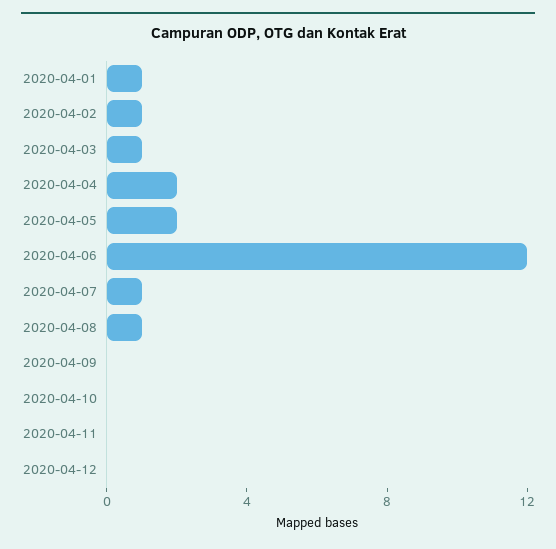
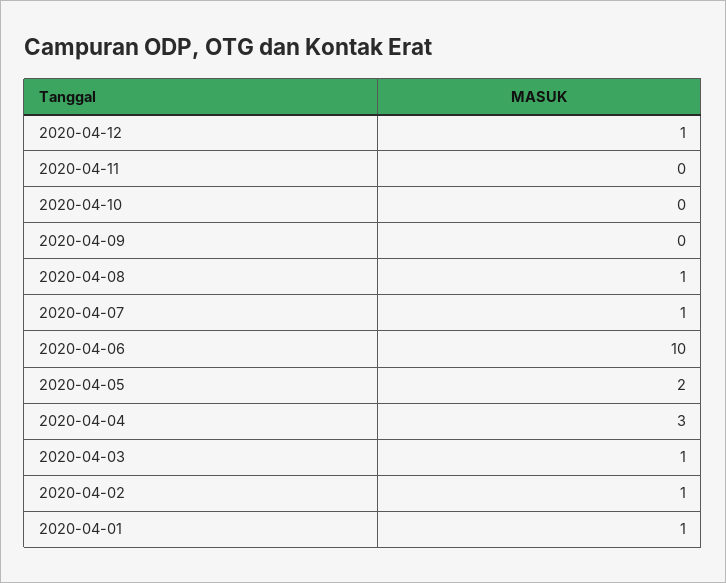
  {
    "2020-04-01": 1,
    "2020-04-02": 1,
    "2020-04-03": 1,
-   "2020-04-04": 2,
+   "2020-04-04": 3,
    "2020-04-05": 2,
-   "2020-04-06": 12,
+   "2020-04-06": 10,
    "2020-04-07": 1,
    "2020-04-08": 1,
    "2020-04-09": 0,
    "2020-04-10": 0,
    "2020-04-11": 0,
-   "2020-04-12": 0
+   "2020-04-12": 1
  }

